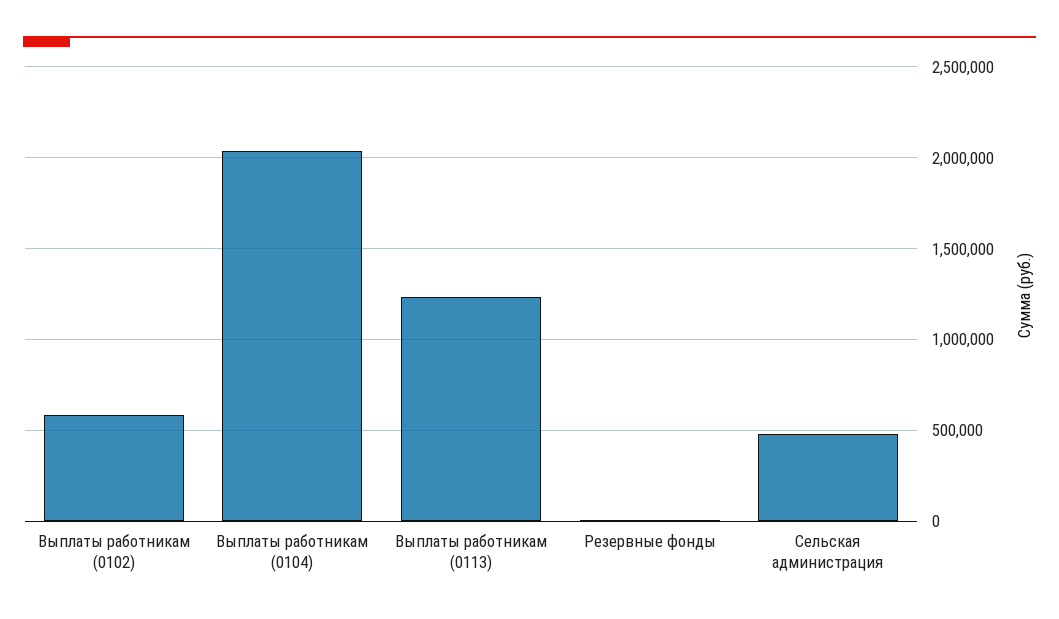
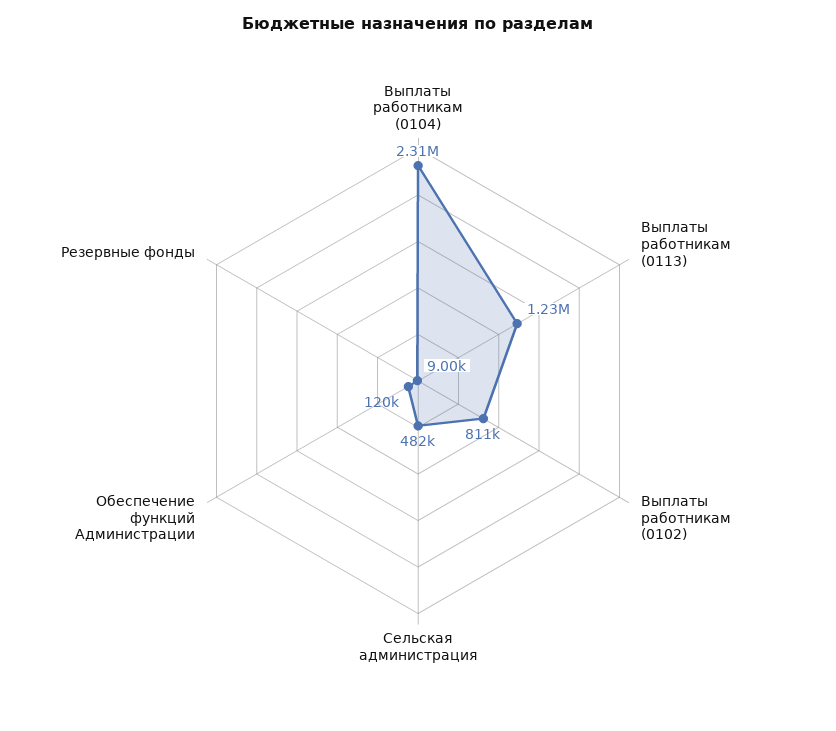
  {
-   "Выплаты работникам (0102)": 600000,
+   "Выплаты работникам (0102)": 811000,
-   "Выплаты работникам (0104)": 2050000,
+   "Выплаты работникам (0104)": 2310000,
    "Выплаты работникам (0113)": 1230000,
    "Резервные фонды": 9000,
-   "Сельская администрация": 482000
+   "Сельская администрация": 482000,
+   "Обеспечение функций Администрации": 120000
  }

